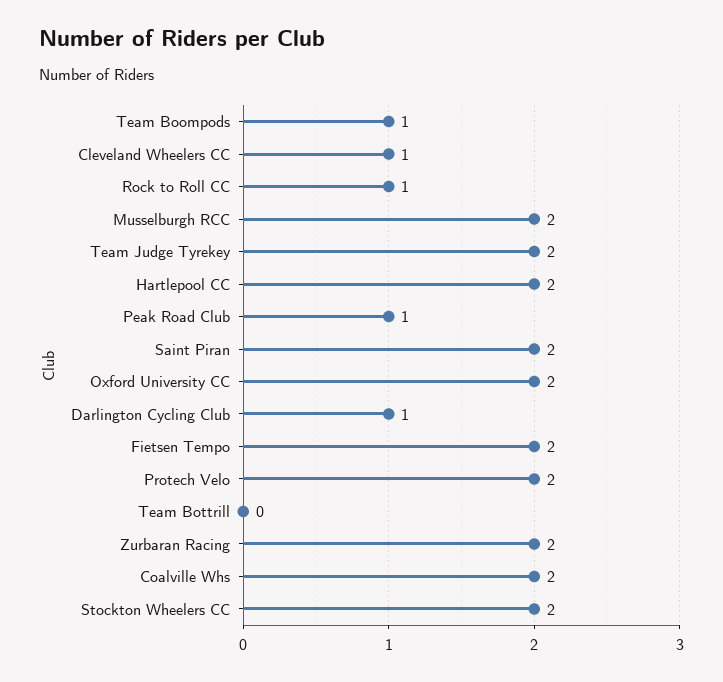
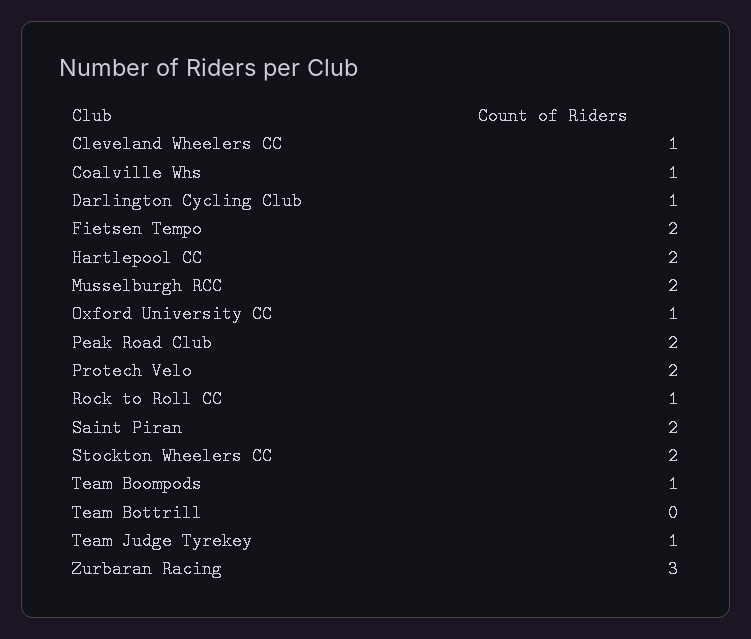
  {
    "Team Boompods": 1,
    "Cleveland Wheelers CC": 1,
    "Rock to Roll CC": 1,
    "Musselburgh RCC": 2,
-   "Team Judge Tyrekey": 2,
+   "Team Judge Tyrekey": 1,
    "Hartlepool CC": 2,
-   "Peak Road Club": 1,
+   "Peak Road Club": 2,
    "Saint Piran": 2,
-   "Oxford University CC": 2,
+   "Oxford University CC": 1,
    "Darlington Cycling Club": 1,
    "Fietsen Tempo": 2,
    "Protech Velo": 2,
    "Team Bottrill": 0,
-   "Zurbaran Racing": 2,
+   "Zurbaran Racing": 3,
-   "Coalville Whs": 2,
+   "Coalville Whs": 1,
    "Stockton Wheelers CC": 2
  }

